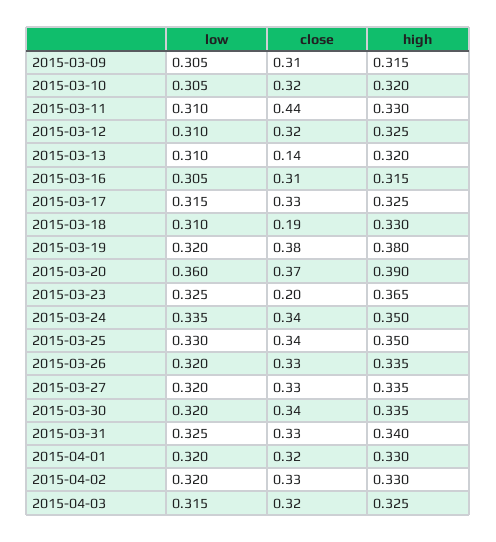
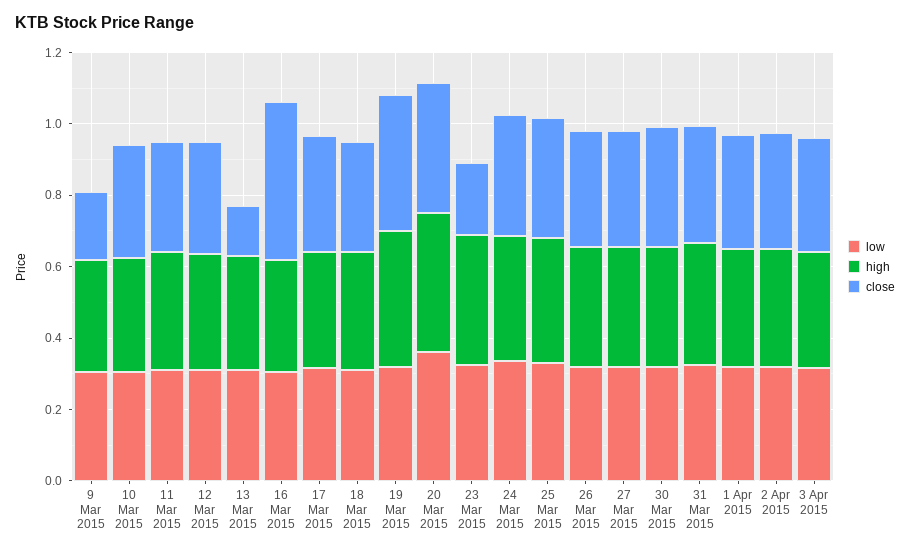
  {
    "low": {
      "2015-03-09": 0.305,
      "2015-03-10": 0.305,
      "2015-03-11": 0.31,
      "2015-03-12": 0.31,
      "2015-03-13": 0.31,
      "2015-03-16": 0.305,
      "2015-03-17": 0.315,
      "2015-03-18": 0.31,
      "2015-03-19": 0.32,
      "2015-03-20": 0.36,
      "2015-03-23": 0.325,
      "2015-03-24": 0.335,
      "2015-03-25": 0.33,
      "2015-03-26": 0.32,
      "2015-03-27": 0.32,
      "2015-03-30": 0.32,
      "2015-03-31": 0.325,
      "2015-04-01": 0.32,
      "2015-04-02": 0.32,
      "2015-04-03": 0.315
    },
    "close": {
-     "2015-03-09": 0.31,
+     "2015-03-09": 0.2,
      "2015-03-10": 0.32,
-     "2015-03-11": 0.44,
+     "2015-03-11": 0.3,
      "2015-03-12": 0.32,
      "2015-03-13": 0.14,
-     "2015-03-16": 0.31,
+     "2015-03-16": 0.45,
      "2015-03-17": 0.33,
-     "2015-03-18": 0.19,
+     "2015-03-18": 0.3,
      "2015-03-19": 0.38,
      "2015-03-20": 0.37,
      "2015-03-23": 0.2,
      "2015-03-24": 0.34,
      "2015-03-25": 0.34,
      "2015-03-26": 0.33,
      "2015-03-27": 0.33,
      "2015-03-30": 0.34,
      "2015-03-31": 0.33,
      "2015-04-01": 0.32,
      "2015-04-02": 0.33,
      "2015-04-03": 0.32
    },
    "high": {
      "2015-03-09": 0.315,
      "2015-03-10": 0.32,
      "2015-03-11": 0.33,
      "2015-03-12": 0.325,
      "2015-03-13": 0.32,
      "2015-03-16": 0.315,
      "2015-03-17": 0.325,
      "2015-03-18": 0.33,
      "2015-03-19": 0.38,
      "2015-03-20": 0.39,
      "2015-03-23": 0.365,
      "2015-03-24": 0.35,
      "2015-03-25": 0.35,
      "2015-03-26": 0.335,
      "2015-03-27": 0.335,
      "2015-03-30": 0.335,
      "2015-03-31": 0.34,
      "2015-04-01": 0.33,
      "2015-04-02": 0.33,
      "2015-04-03": 0.325
    }
  }

